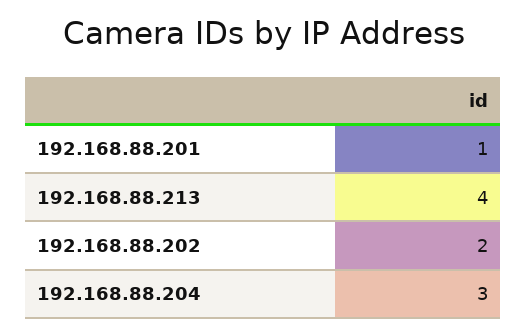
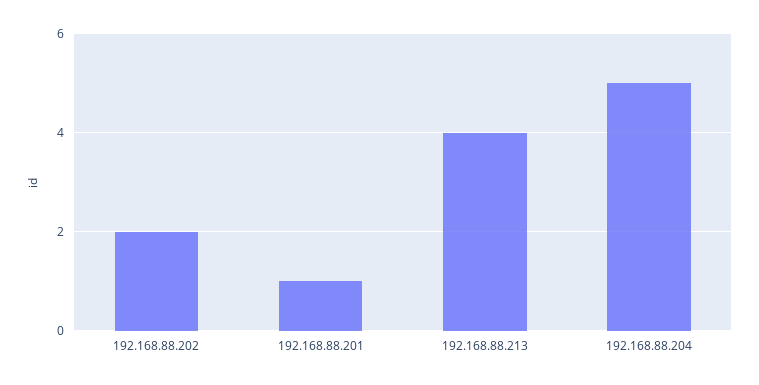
  {
    "192.168.88.201": 1,
    "192.168.88.213": 4,
    "192.168.88.202": 2,
-   "192.168.88.204": 3
+   "192.168.88.204": 5
  }

